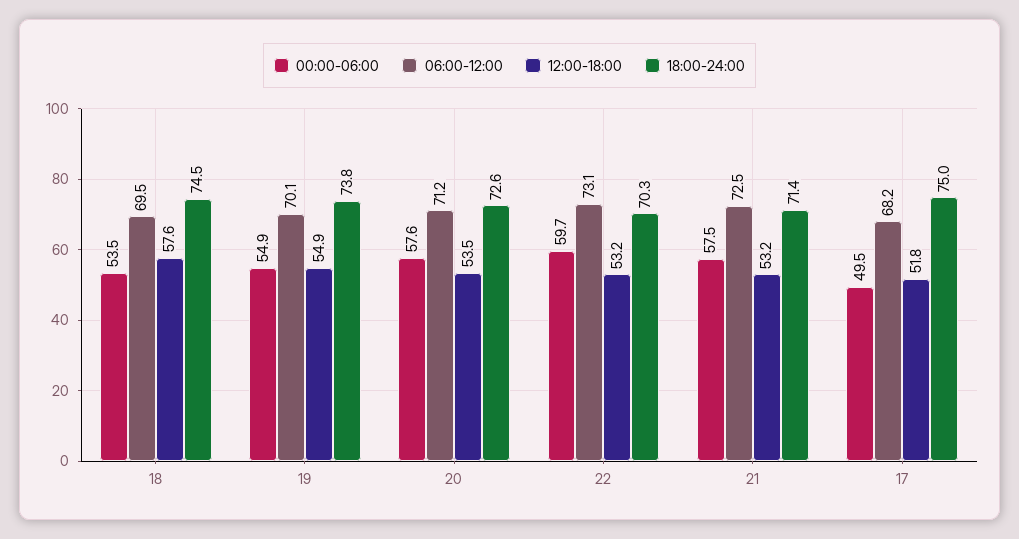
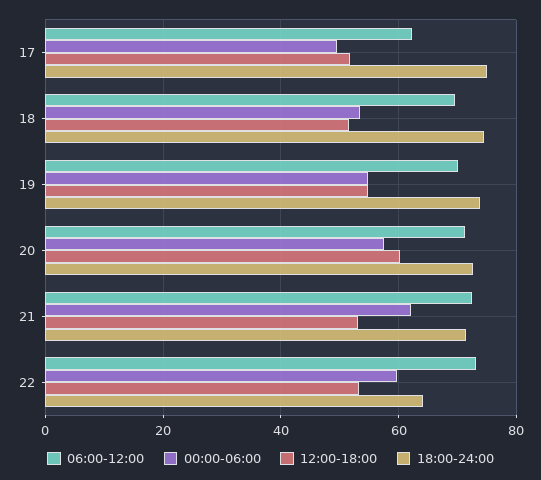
  {
    "00:00-06:00": {
      "18": 53.5,
      "19": 54.9,
      "20": 57.6,
      "22": 59.7,
-     "21": 57.5,
+     "21": 62,
      "17": 49.5
    },
    "06:00-12:00": {
      "18": 69.5,
      "19": 70.1,
      "20": 71.2,
      "22": 73.1,
      "21": 72.5,
-     "17": 68.2
+     "17": 62
    },
    "12:00-18:00": {
-     "18": 57.6,
+     "18": 52,
      "19": 54.9,
-     "20": 53.5,
+     "20": 60,
      "22": 53.2,
      "21": 53.2,
      "17": 51.8
    },
    "18:00-24:00": {
      "18": 74.5,
      "19": 73.8,
      "20": 72.6,
-     "22": 70.3,
+     "22": 64,
      "21": 71.4,
      "17": 75
    }
  }

